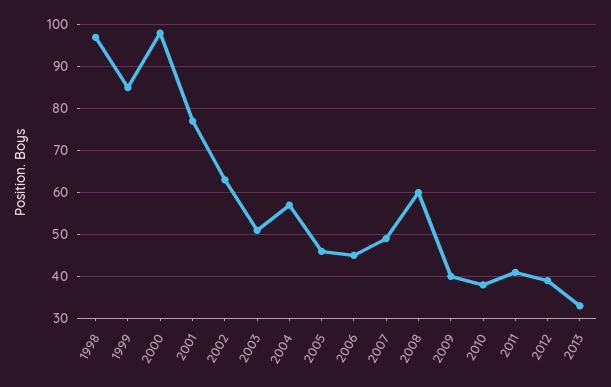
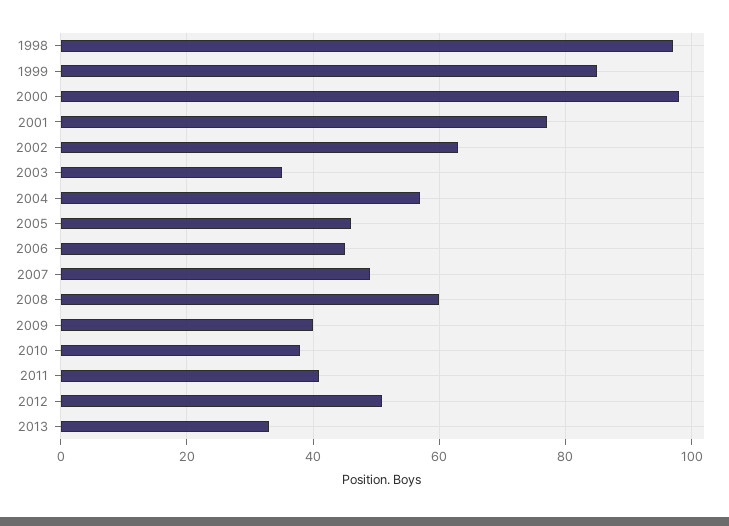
  {
    "1998": 95,
    "1999": 85,
    "2000": 100,
    "2001": 75,
    "2002": 65,
-   "2003": 50,
+   "2003": 35,
    "2004": 55,
    "2005": 45,
    "2006": 45,
    "2007": 50,
    "2008": 60,
    "2009": 40,
    "2010": 40,
    "2011": 40,
-   "2012": 40,
+   "2012": 50,
    "2013": 35
  }

